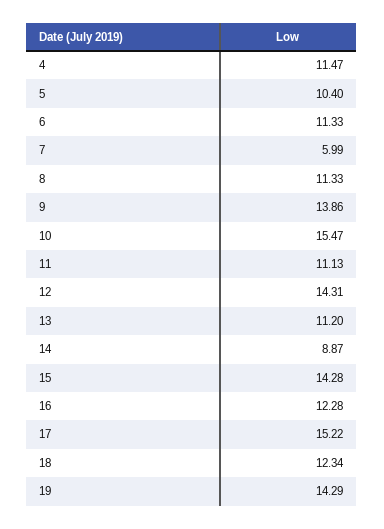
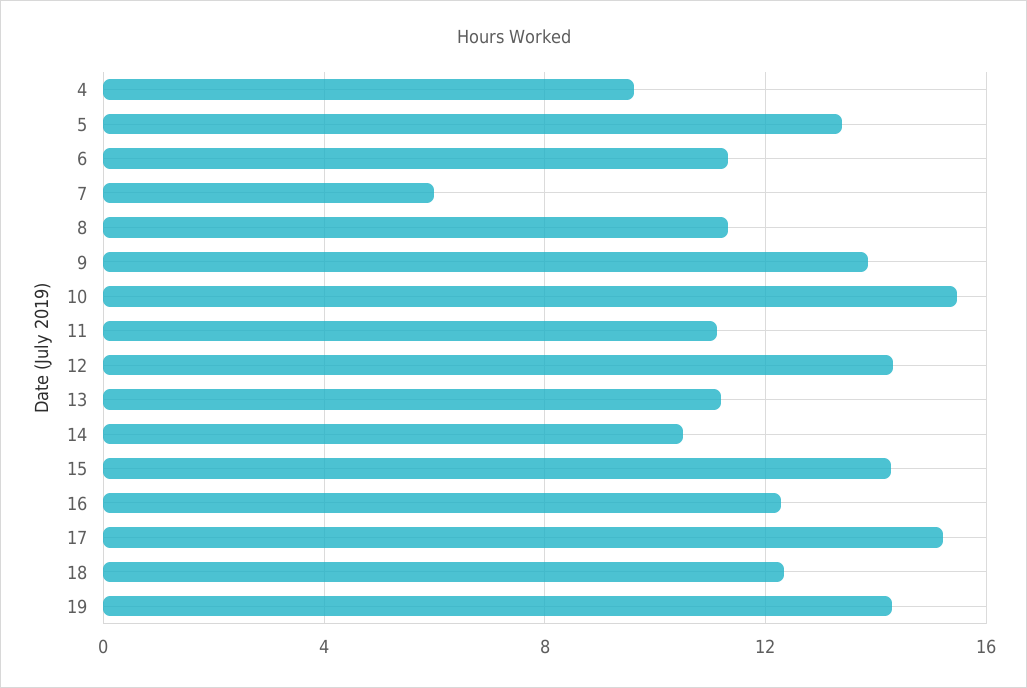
  {
-   "4": 11.47,
+   "4": 9.5,
-   "5": 10.4,
+   "5": 13.5,
    "6": 11.33,
    "7": 5.99,
    "8": 11.33,
    "9": 13.86,
    "10": 15.47,
    "11": 11.13,
    "12": 14.31,
    "13": 11.2,
-   "14": 8.87,
+   "14": 10.5,
    "15": 14.28,
    "16": 12.28,
    "17": 15.22,
    "18": 12.34,
    "19": 14.29
  }

